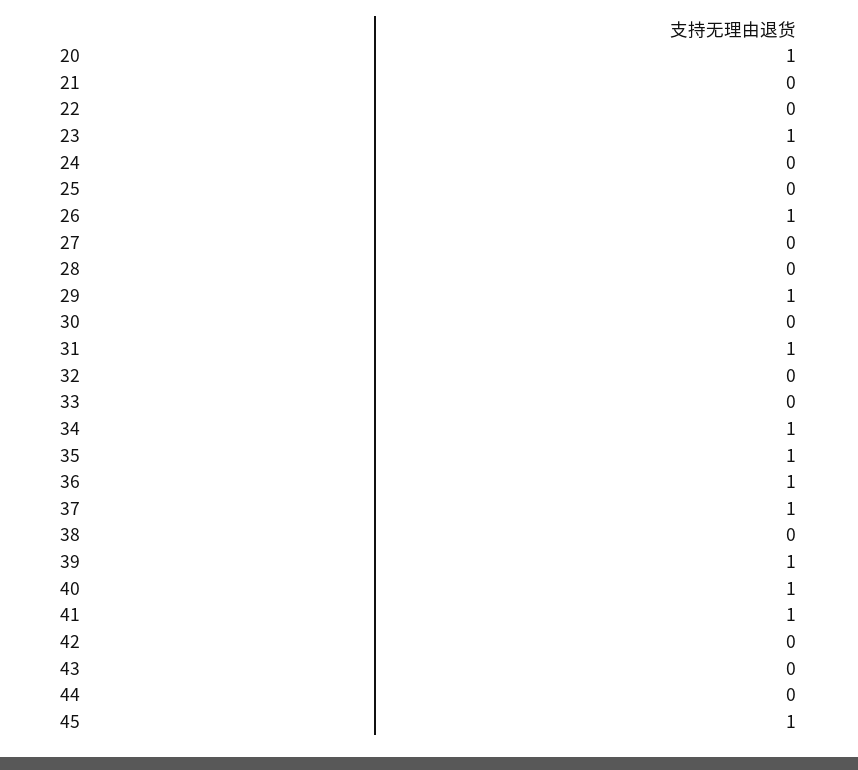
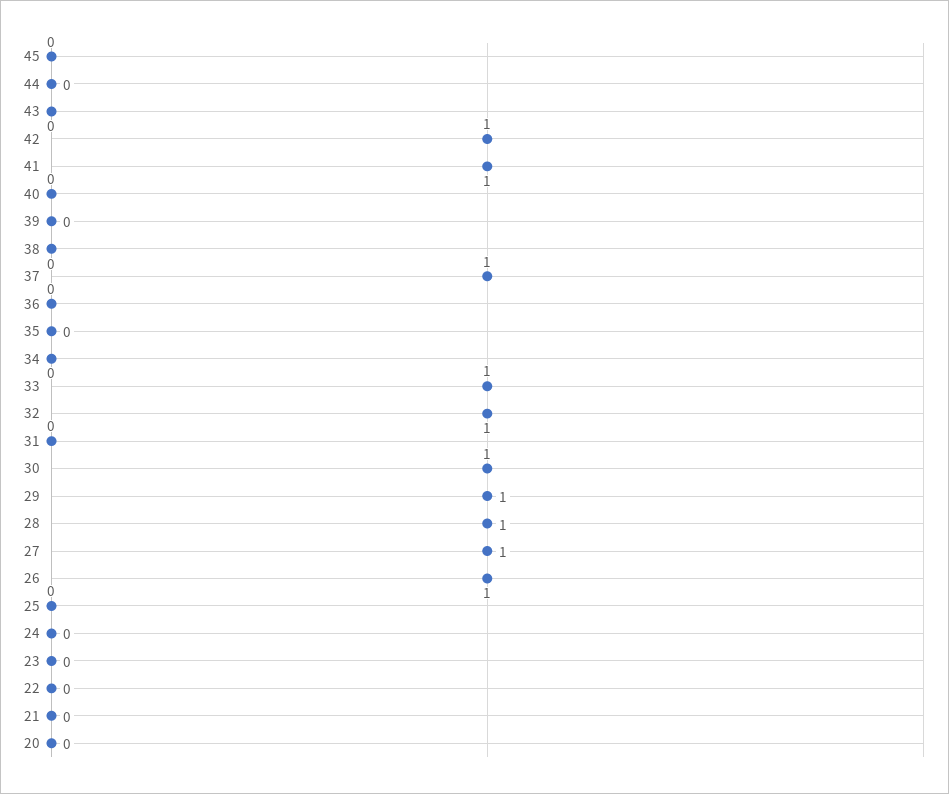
  {
-   "20": 1,
+   "20": 0,
    "21": 0,
    "22": 0,
-   "23": 1,
+   "23": 0,
    "24": 0,
    "25": 0,
    "26": 1,
-   "27": 0,
+   "27": 1,
-   "28": 0,
+   "28": 1,
    "29": 1,
-   "30": 0,
+   "30": 1,
-   "31": 1,
+   "31": 0,
-   "32": 0,
+   "32": 1,
-   "33": 0,
+   "33": 1,
-   "34": 1,
+   "34": 0,
-   "35": 1,
+   "35": 0,
-   "36": 1,
+   "36": 0,
    "37": 1,
    "38": 0,
-   "39": 1,
+   "39": 0,
-   "40": 1,
+   "40": 0,
    "41": 1,
-   "42": 0,
+   "42": 1,
    "43": 0,
    "44": 0,
-   "45": 1
+   "45": 0
  }

